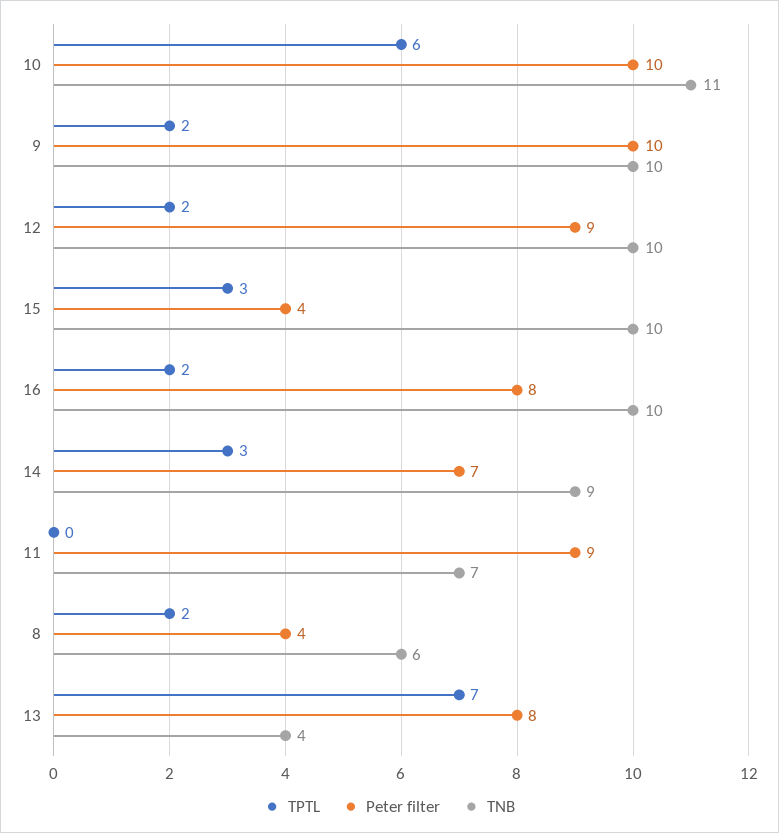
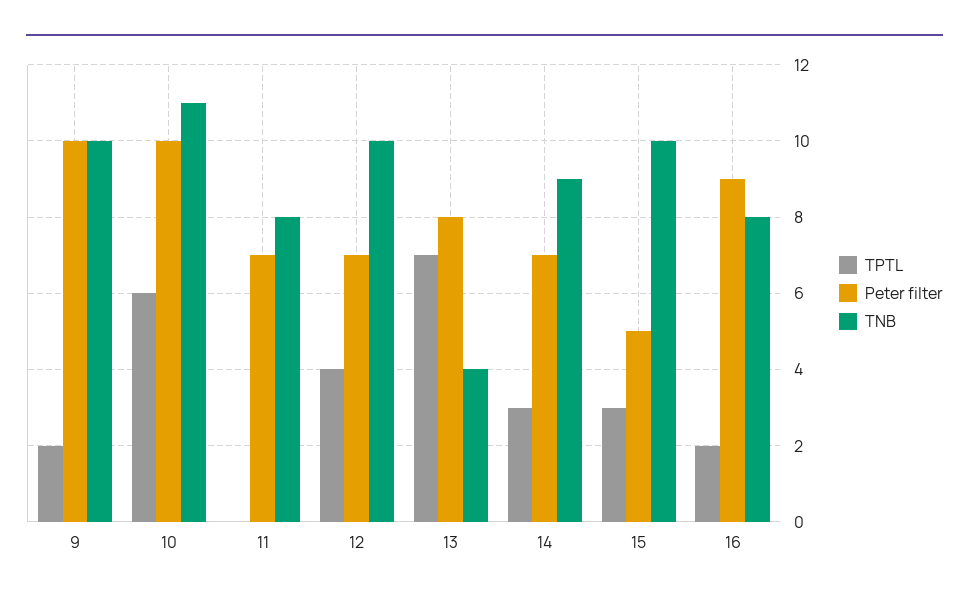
  {
    "TPTL": {
      "10": 6,
      "9": 2,
-     "12": 2,
+     "12": 4,
      "15": 3,
      "16": 2,
      "14": 3,
      "11": 0,
-     "8": 2,
      "13": 7
    },
    "Peter filter": {
      "10": 10,
      "9": 10,
-     "12": 9,
+     "12": 7,
-     "15": 4,
+     "15": 5,
-     "16": 8,
+     "16": 9,
      "14": 7,
-     "11": 9,
+     "11": 7,
-     "8": 4,
      "13": 8
    },
    "TNB": {
      "10": 11,
      "9": 10,
      "12": 10,
      "15": 10,
-     "16": 10,
+     "16": 8,
      "14": 9,
-     "11": 7,
+     "11": 8,
-     "8": 6,
      "13": 4
    }
  }

